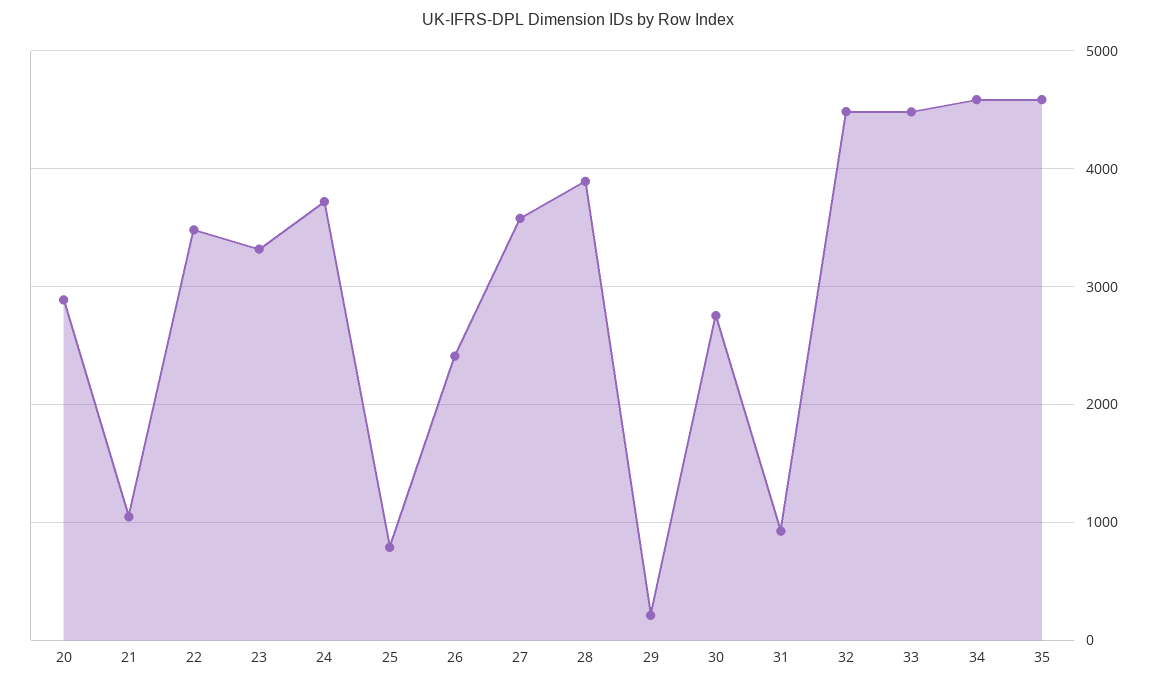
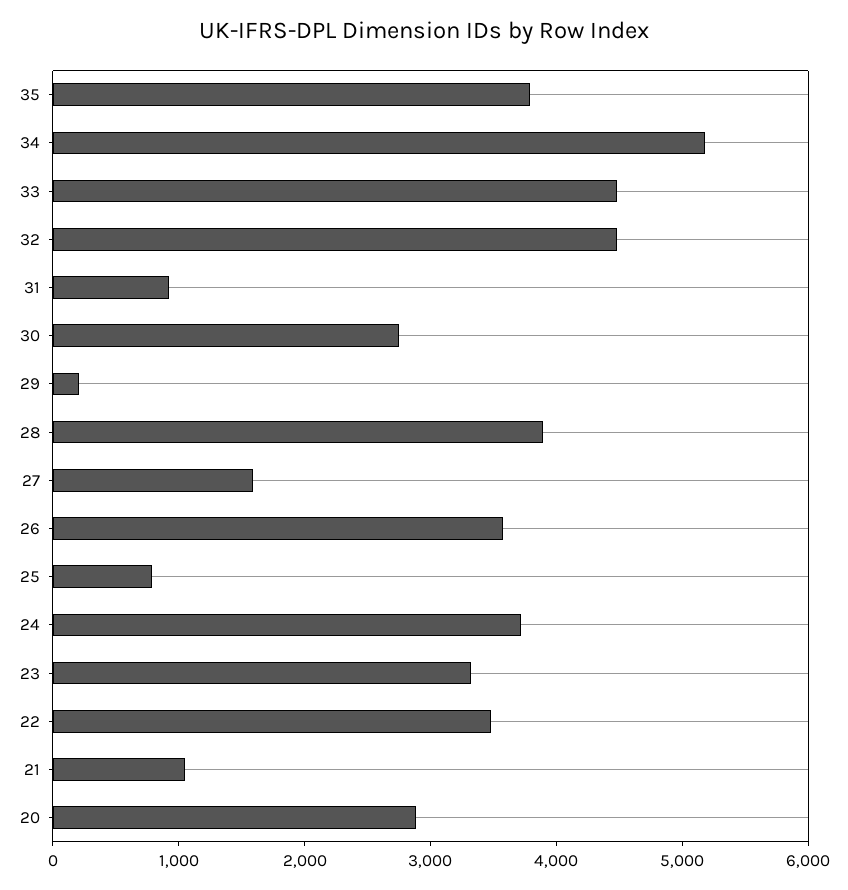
  {
    "20": 2900,
    "21": 1000,
    "22": 3500,
    "23": 3300,
    "24": 3700,
    "25": 800,
-   "26": 2400,
+   "26": 3600,
-   "27": 3600,
+   "27": 1600,
    "28": 3900,
    "29": 200,
    "30": 2800,
    "31": 900,
    "32": 4500,
    "33": 4500,
-   "34": 4600,
+   "34": 5200,
-   "35": 4600
+   "35": 3800
  }

